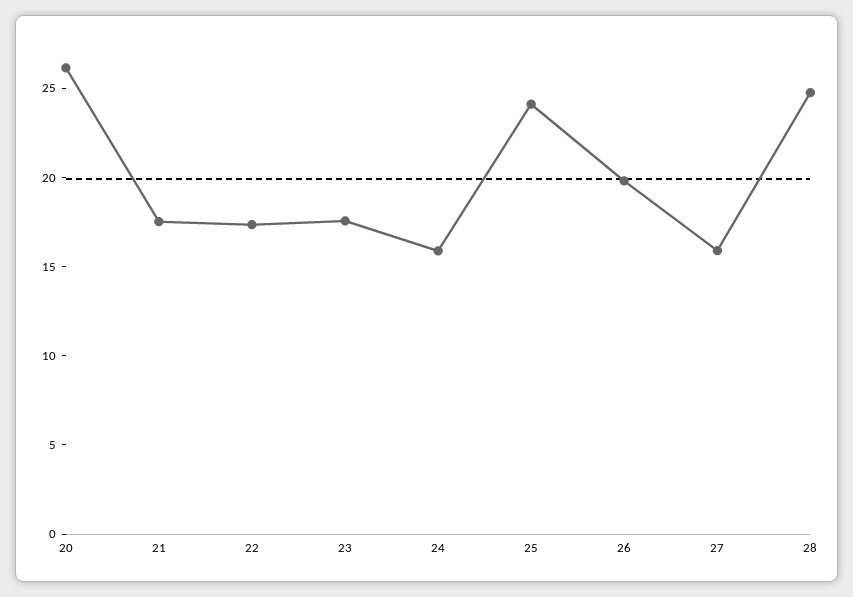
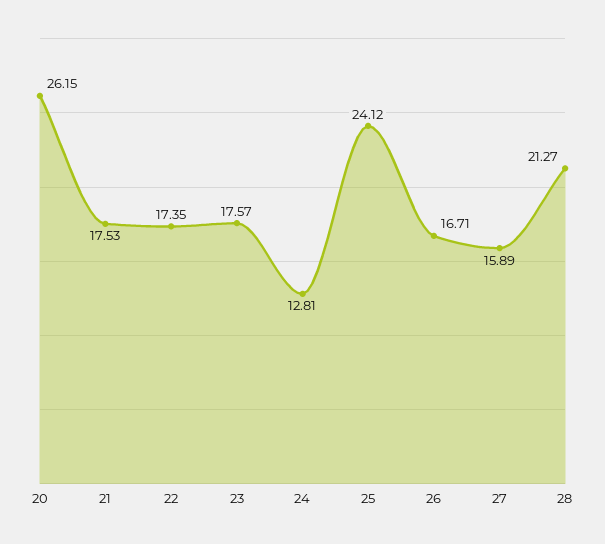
  {
    "20": 26.15,
    "21": 17.53,
    "22": 17.35,
    "23": 17.57,
-   "24": 16,
+   "24": 12.81,
    "25": 24.12,
-   "26": 20,
+   "26": 16.71,
    "27": 15.89,
-   "28": 25
+   "28": 21.27
  }

